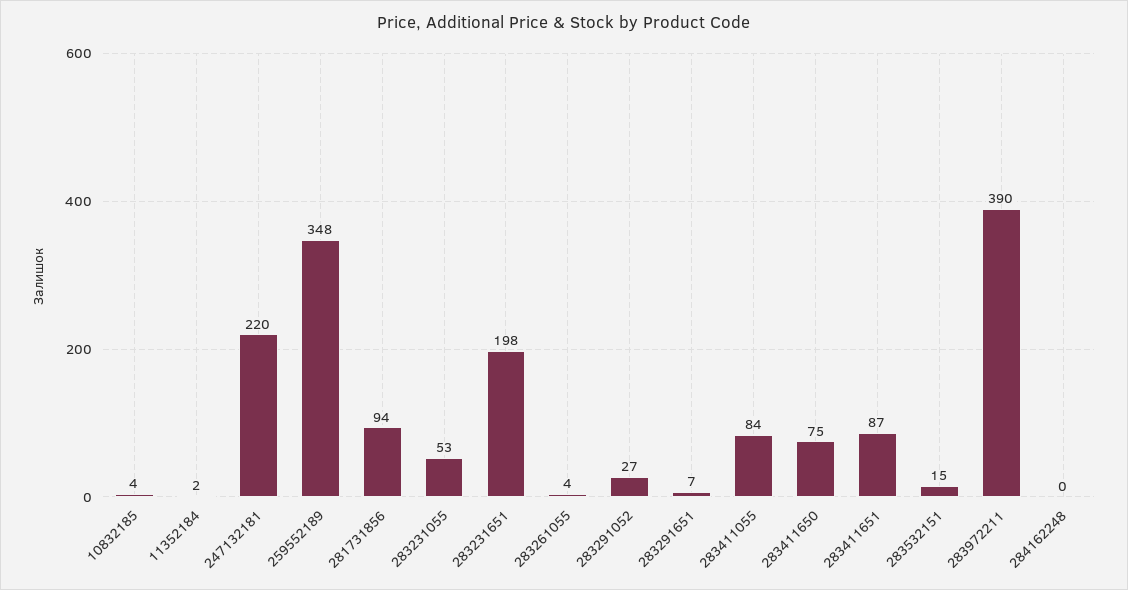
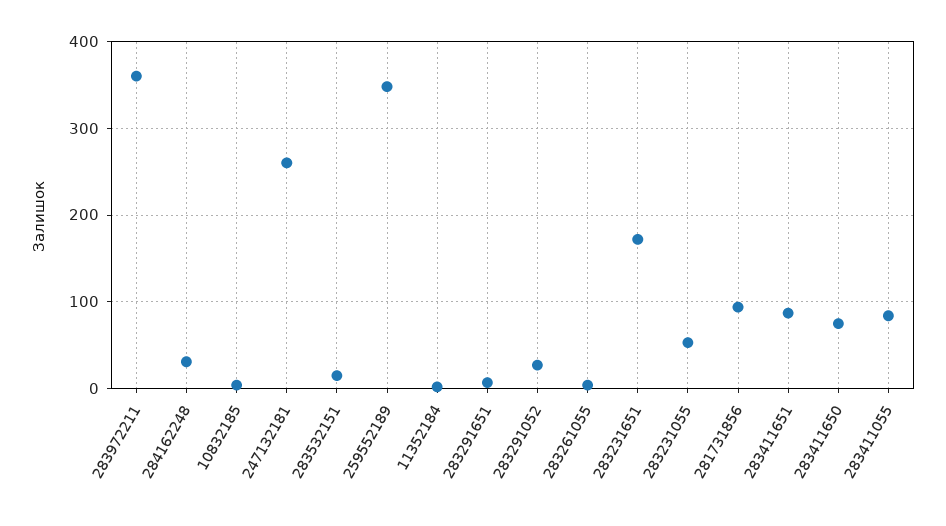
  {
    "10832185": 4,
    "11352184": 2,
-   "247132181": 220,
+   "247132181": 260,
    "259552189": 348,
    "281731856": 94,
    "283231055": 53,
-   "283231651": 198,
+   "283231651": 170,
    "283261055": 4,
    "283291052": 27,
    "283291651": 7,
    "283411055": 84,
    "283411650": 75,
    "283411651": 87,
    "283532151": 15,
-   "283972211": 390,
+   "283972211": 360,
-   "284162248": 0
+   "284162248": 30
  }

